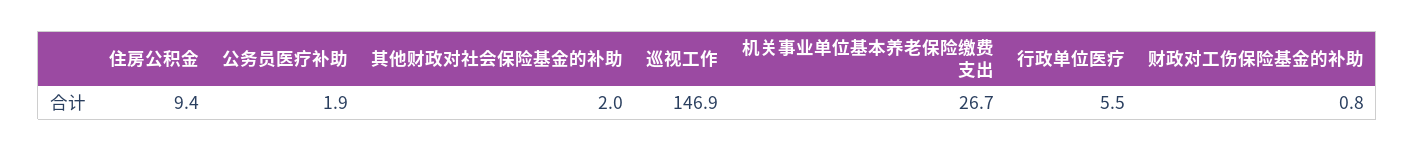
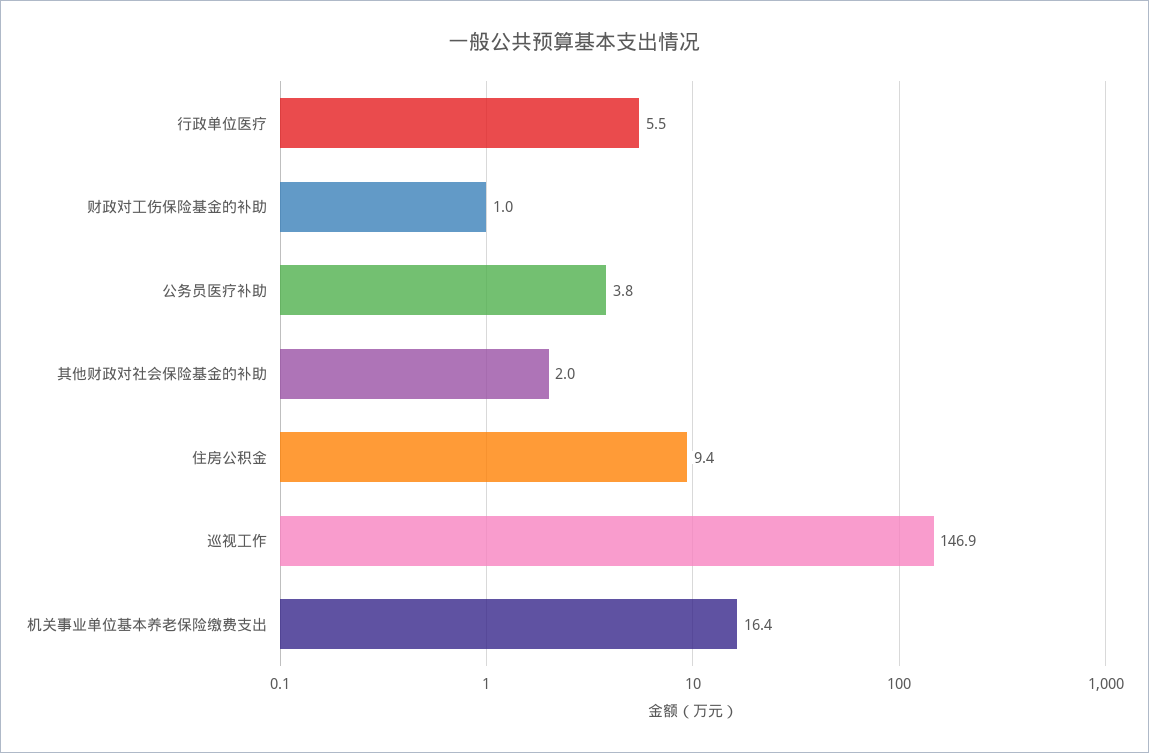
  {
    "住房公积金": 9.4,
-   "公务员医疗补助": 1.9,
+   "公务员医疗补助": 3.8,
    "其他财政对社会保险基金的补助": 2,
    "巡视工作": 146.9,
-   "机关事业单位基本养老保险缴费支出": 26.7,
+   "机关事业单位基本养老保险缴费支出": 16.4,
    "行政单位医疗": 5.5,
-   "财政对工伤保险基金的补助": 0.8
+   "财政对工伤保险基金的补助": 1
  }

